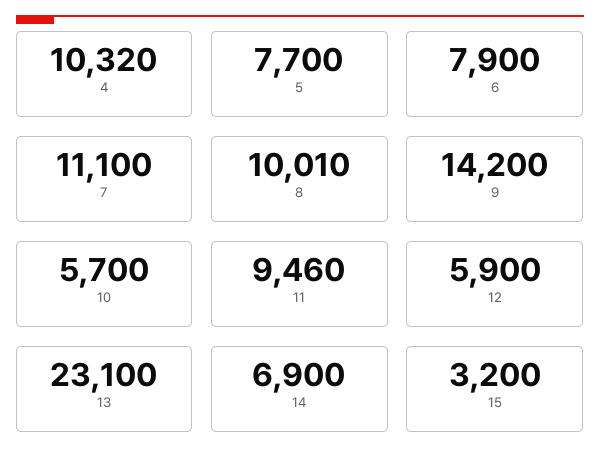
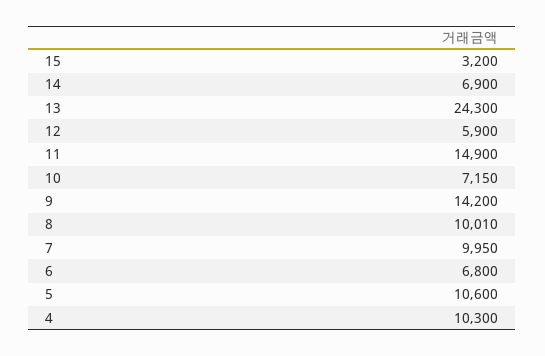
  {
-   "4": 10320,
+   "4": 10300,
-   "5": 7700,
+   "5": 10600,
-   "6": 7900,
+   "6": 6800,
-   "7": 11100,
+   "7": 9950,
    "8": 10010,
    "9": 14200,
-   "10": 5700,
+   "10": 7150,
-   "11": 9460,
+   "11": 14900,
    "12": 5900,
-   "13": 23100,
+   "13": 24300,
    "14": 6900,
    "15": 3200
  }

